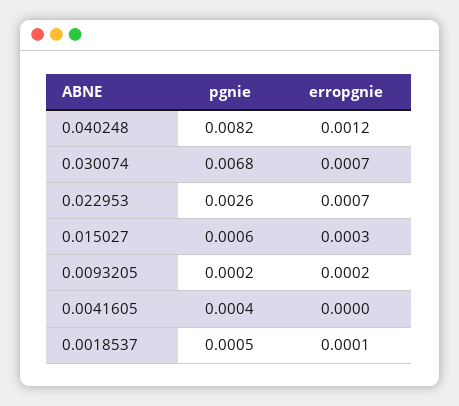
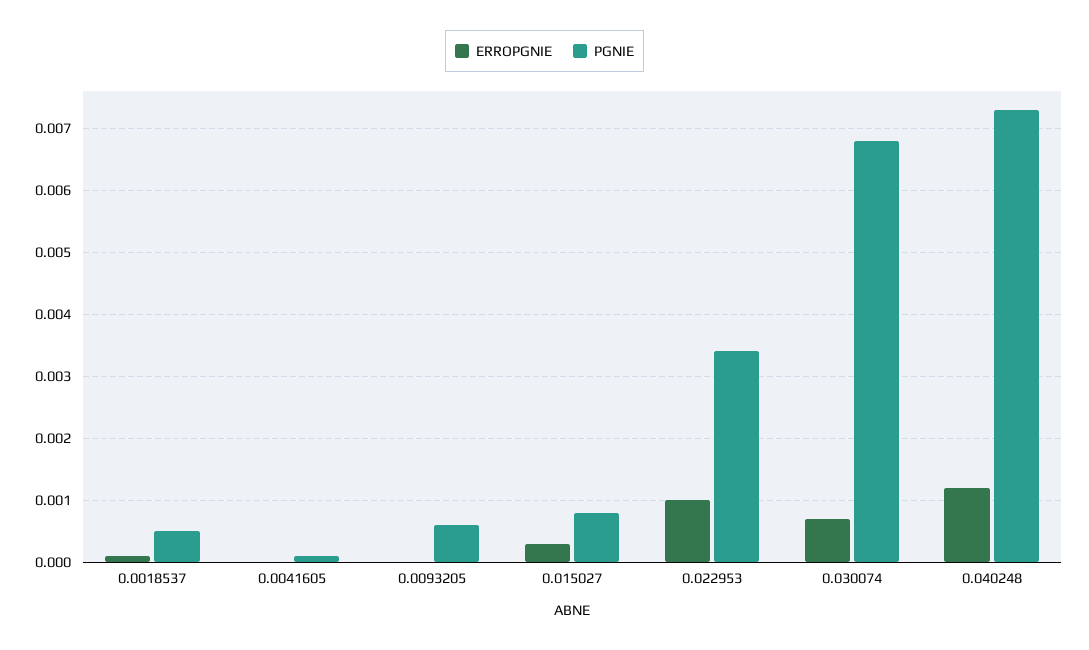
  {
    "pgnie": {
-     "0.040248": 0.0082,
+     "0.040248": 0.0073,
      "0.030074": 0.0068,
-     "0.022953": 0.0026,
+     "0.022953": 0.0034,
-     "0.015027": 0.0006,
+     "0.015027": 0.0008,
-     "0.0093205": 0.0002,
+     "0.0093205": 0.0006,
-     "0.0041605": 0.0004,
+     "0.0041605": 0.0001,
      "0.0018537": 0.0005
    },
    "erropgnie": {
      "0.040248": 0.0012,
      "0.030074": 0.0007,
-     "0.022953": 0.0007,
+     "0.022953": 0.001,
      "0.015027": 0.0003,
-     "0.0093205": 0.0002,
+     "0.0093205": 0,
      "0.0041605": 0,
      "0.0018537": 0.0001
    }
  }

